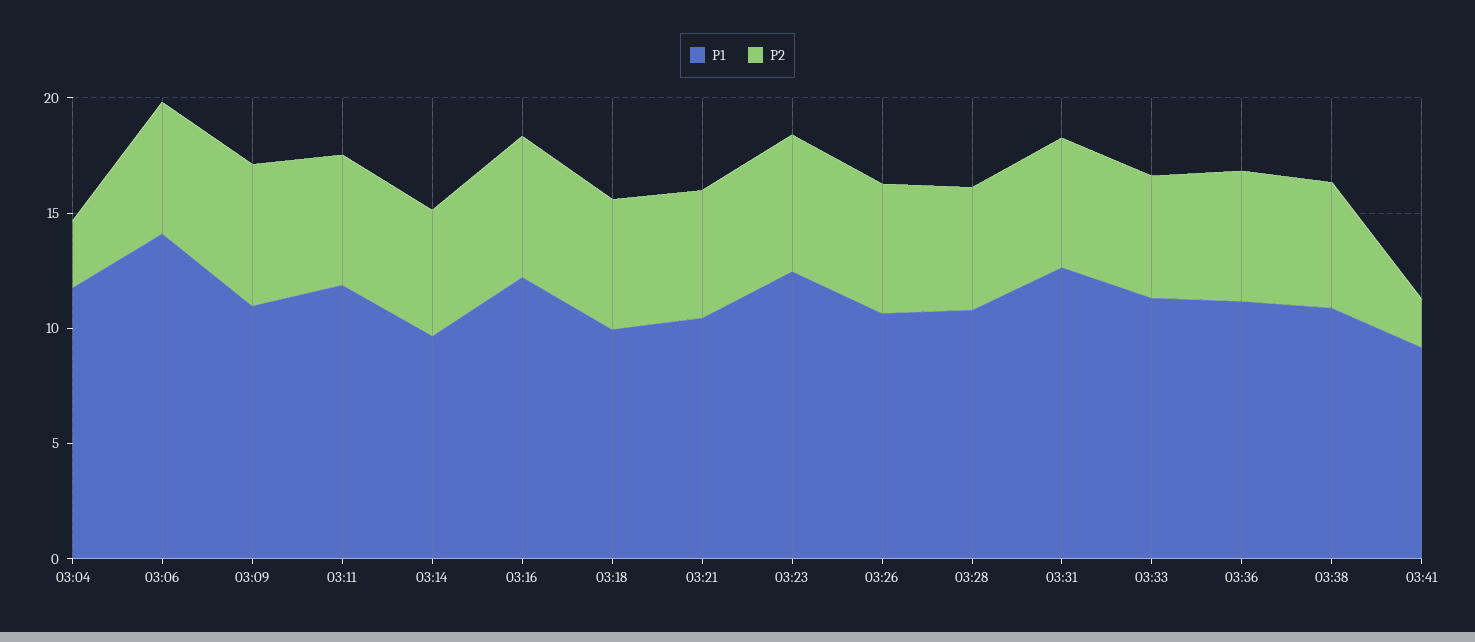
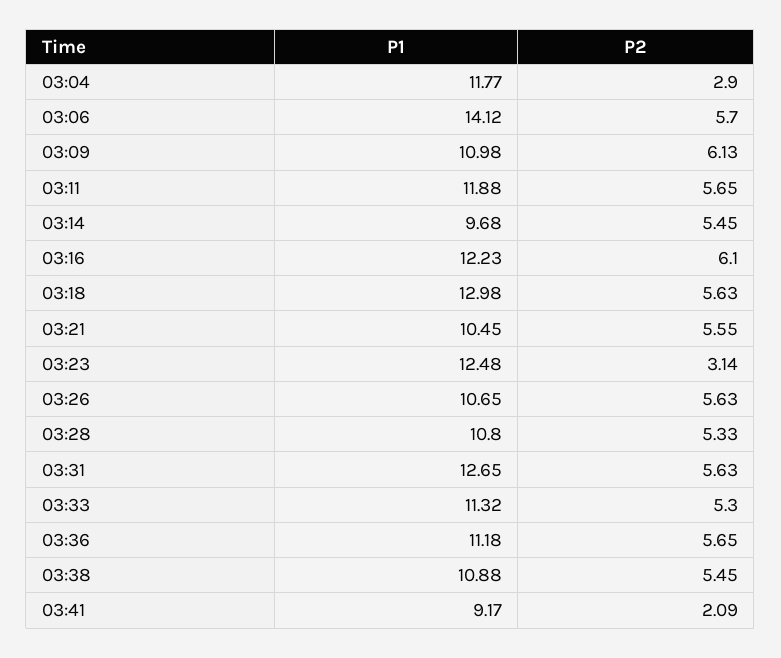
  {
    "P1": {
      "03:04": 11.77,
      "03:06": 14.12,
      "03:09": 10.98,
      "03:11": 11.88,
      "03:14": 9.68,
      "03:16": 12.23,
-     "03:18": 10,
+     "03:18": 12.98,
      "03:21": 10.45,
      "03:23": 12.48,
      "03:26": 10.65,
      "03:28": 10.8,
      "03:31": 12.65,
      "03:33": 11.32,
      "03:36": 11.18,
      "03:38": 10.88,
      "03:41": 9.17
    },
    "P2": {
      "03:04": 2.9,
      "03:06": 5.7,
      "03:09": 6.13,
      "03:11": 5.65,
      "03:14": 5.45,
      "03:16": 6.1,
      "03:18": 5.63,
      "03:21": 5.55,
-     "03:23": 6,
+     "03:23": 3.14,
      "03:26": 5.63,
      "03:28": 5.33,
      "03:31": 5.63,
      "03:33": 5.3,
      "03:36": 5.65,
      "03:38": 5.45,
      "03:41": 2.09
    }
  }

